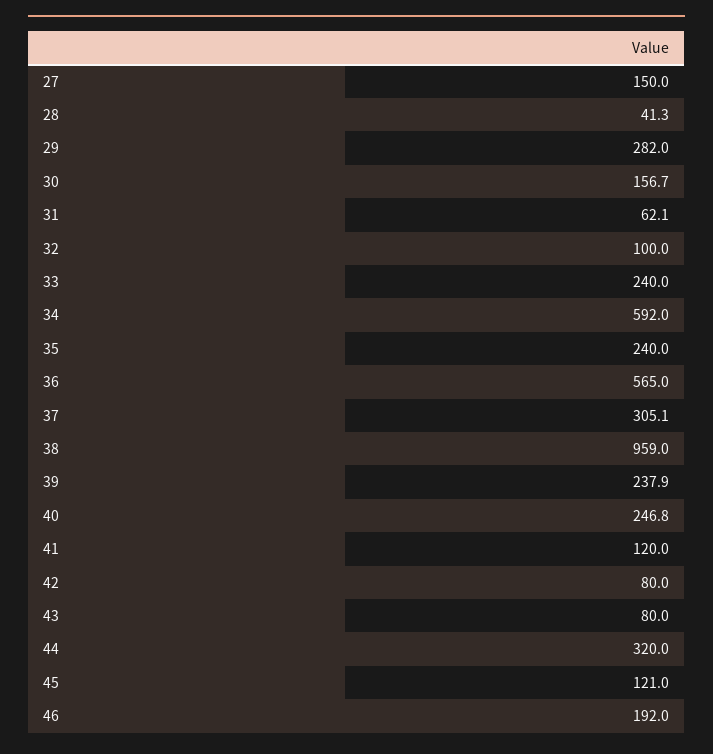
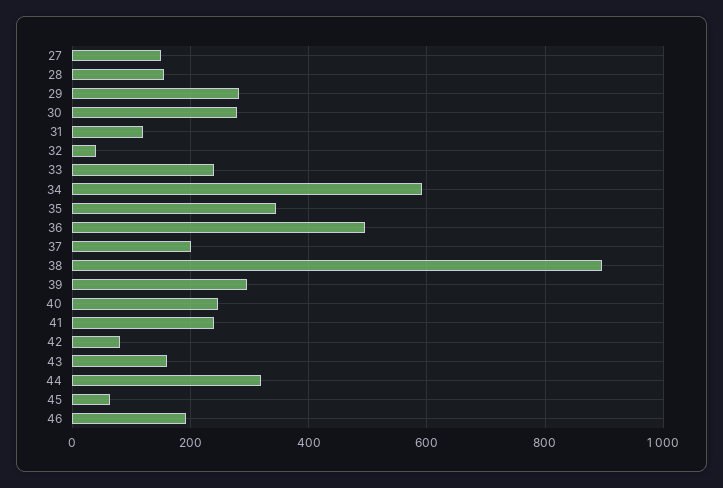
  {
    "27": 150,
-   "28": 41.3,
+   "28": 160,
    "29": 282,
-   "30": 156.7,
+   "30": 280,
-   "31": 62.1,
+   "31": 120,
-   "32": 100,
+   "32": 40,
    "33": 240,
    "34": 592,
-   "35": 240,
+   "35": 340,
-   "36": 565,
+   "36": 500,
-   "37": 305.1,
+   "37": 200,
-   "38": 959,
+   "38": 900,
-   "39": 237.9,
+   "39": 300,
    "40": 246.8,
-   "41": 120,
+   "41": 240,
    "42": 80,
-   "43": 80,
+   "43": 160,
    "44": 320,
-   "45": 121,
+   "45": 60,
    "46": 192
  }

